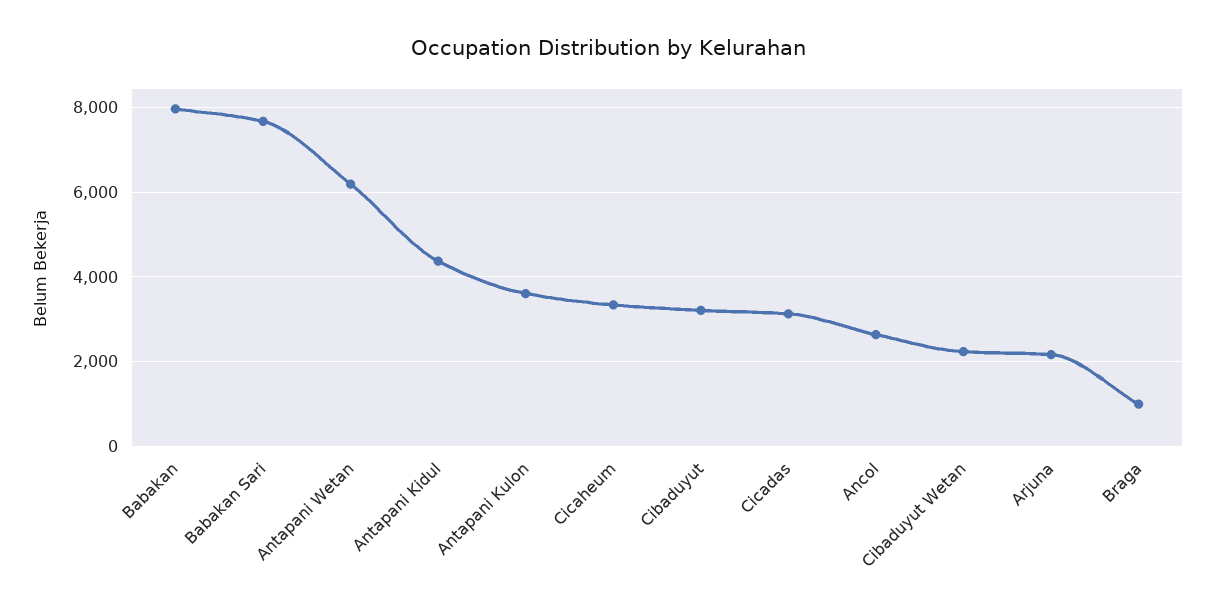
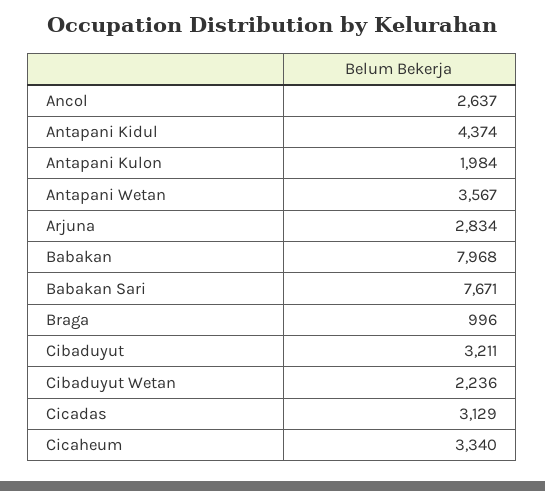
  {
    "Babakan": 7968,
    "Babakan Sari": 7671,
-   "Antapani Wetan": 6200,
+   "Antapani Wetan": 3567,
    "Antapani Kidul": 4374,
-   "Antapani Kulon": 3600,
+   "Antapani Kulon": 1984,
    "Cicaheum": 3340,
    "Cibaduyut": 3211,
    "Cicadas": 3129,
    "Ancol": 2637,
    "Cibaduyut Wetan": 2236,
-   "Arjuna": 2200,
+   "Arjuna": 2834,
    "Braga": 996
  }

